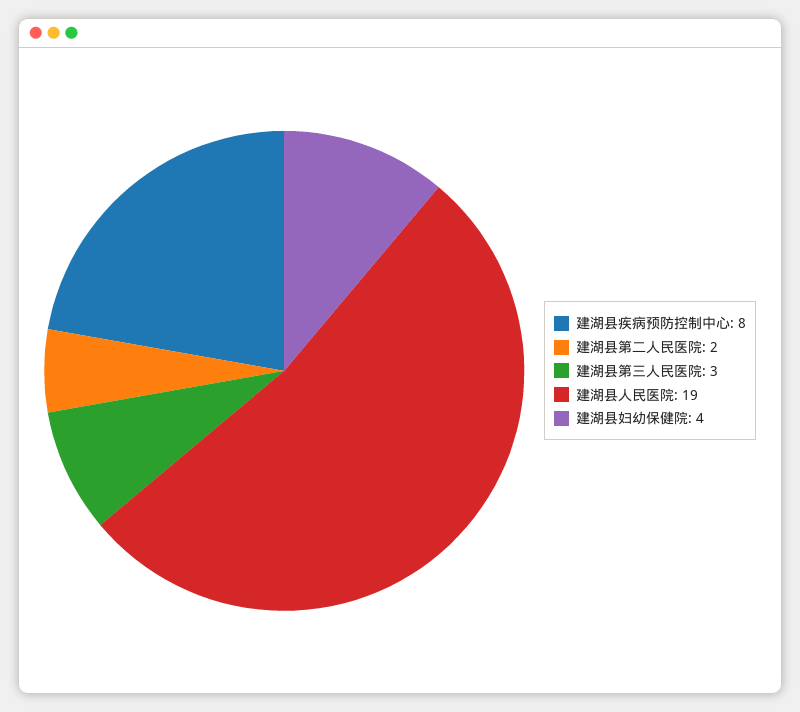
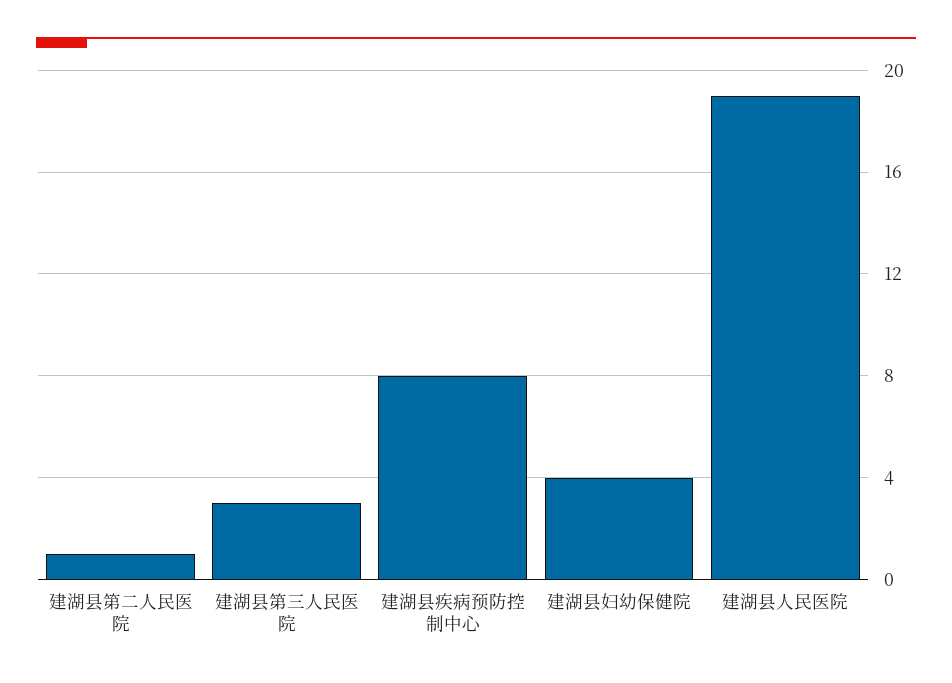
  {
    "建湖县疾病预防控制中心": 8,
-   "建湖县第二人民医院": 2,
+   "建湖县第二人民医院": 1,
    "建湖县第三人民医院": 3,
    "建湖县人民医院": 19,
    "建湖县妇幼保健院": 4
  }

